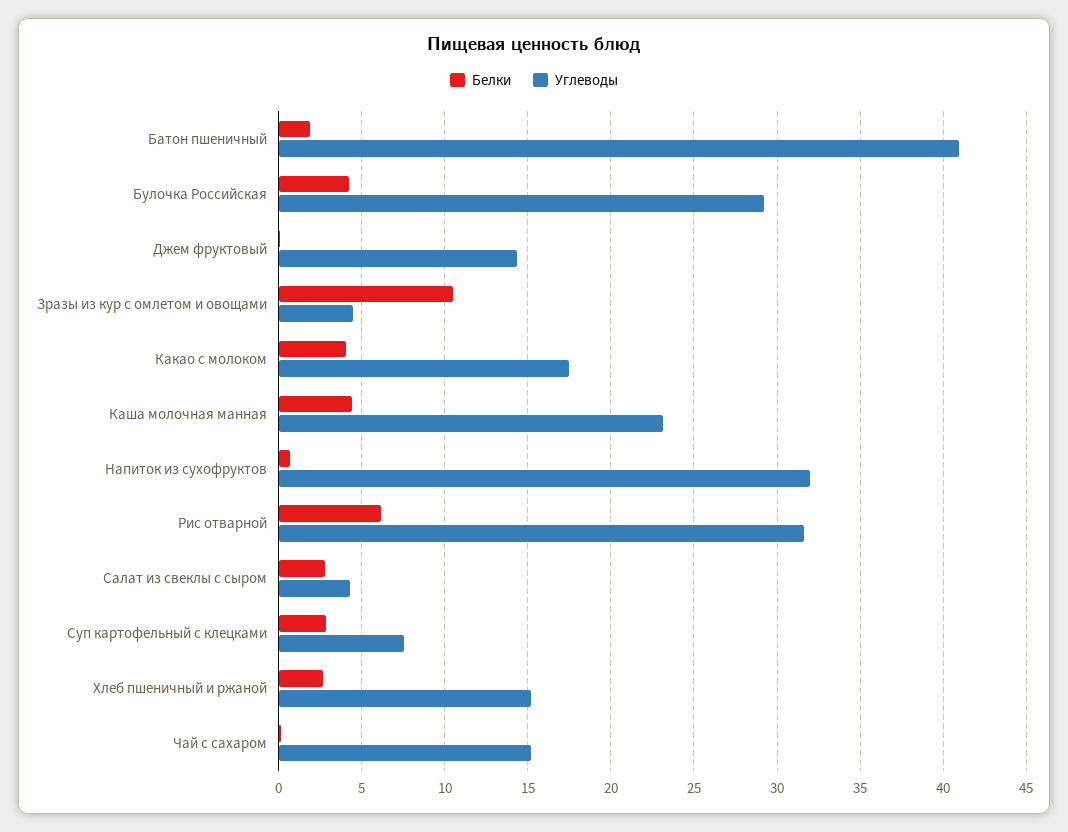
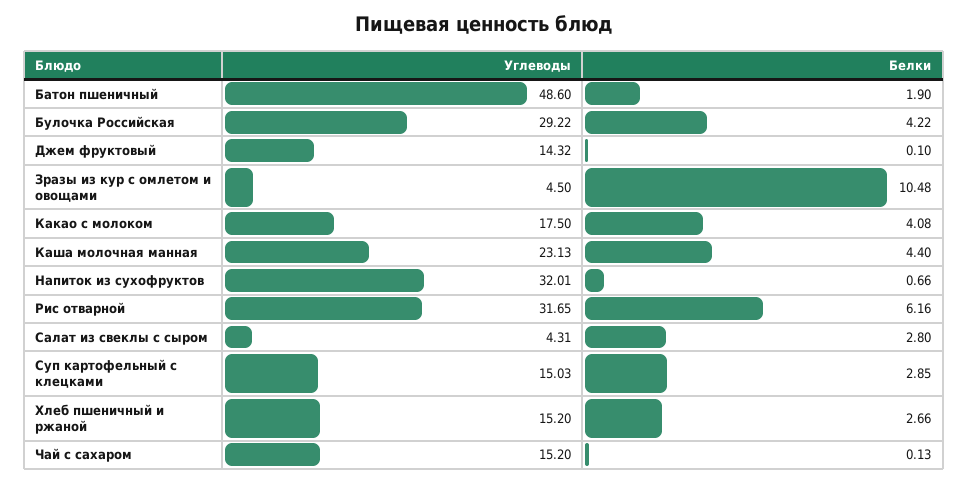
  {
    "Белки": {
      "Батон пшеничный": 1.9,
      "Булочка Российская": 4.22,
      "Джем фруктовый": 0.1,
      "Зразы из кур с омлетом и овощами": 10.48,
      "Какао с молоком": 4.08,
      "Каша молочная манная": 4.4,
      "Напиток из сухофруктов": 0.66,
      "Рис отварной": 6.16,
      "Салат из свеклы с сыром": 2.8,
      "Суп картофельный с клецками": 2.85,
      "Хлеб пшеничный и ржаной": 2.66,
      "Чай с сахаром": 0.13
    },
    "Углеводы": {
-     "Батон пшеничный": 41,
+     "Батон пшеничный": 48.6,
      "Булочка Российская": 29.22,
      "Джем фруктовый": 14.32,
      "Зразы из кур с омлетом и овощами": 4.5,
      "Какао с молоком": 17.5,
      "Каша молочная манная": 23.13,
      "Напиток из сухофруктов": 32.01,
      "Рис отварной": 31.65,
      "Салат из свеклы с сыром": 4.31,
-     "Суп картофельный с клецками": 7.5,
+     "Суп картофельный с клецками": 15.03,
      "Хлеб пшеничный и ржаной": 15.2,
      "Чай с сахаром": 15.2
    }
  }

